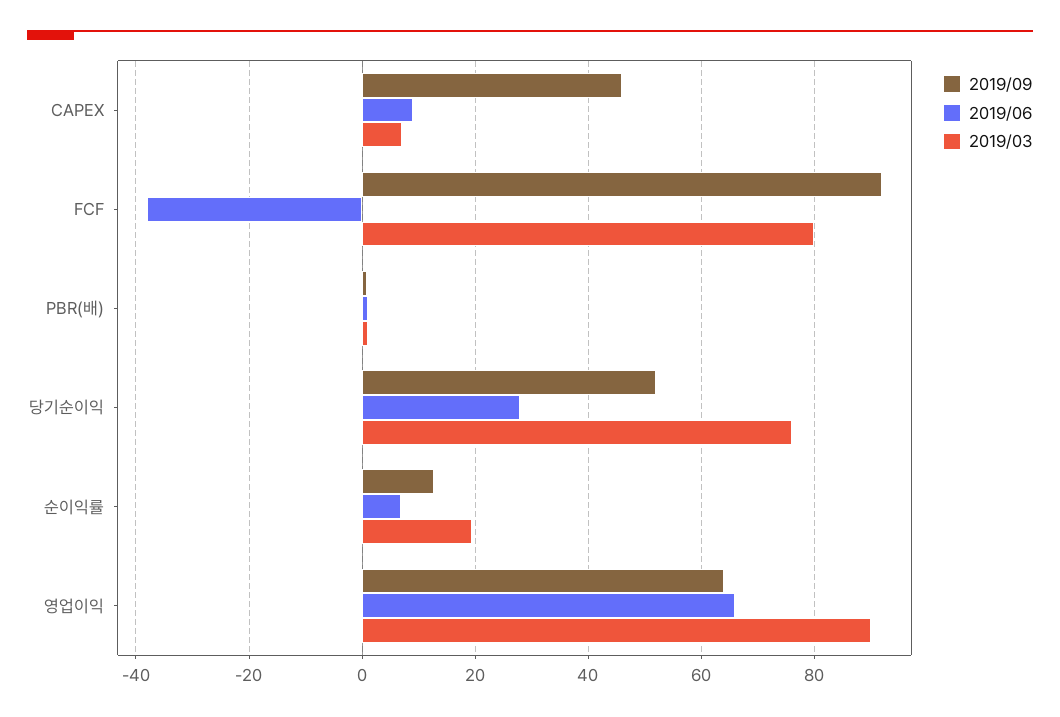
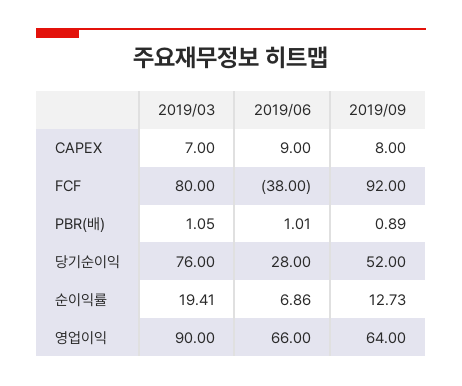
  {
    "2019/09": {
-     "CAPEX": 46,
+     "CAPEX": 8,
      "FCF": 92,
      "PBR(배)": 0.89,
      "당기순이익": 52,
      "순이익률": 12.73,
      "영업이익": 64
    },
    "2019/06": {
      "CAPEX": 9,
      "FCF": -38,
      "PBR(배)": 1.01,
      "당기순이익": 28,
      "순이익률": 6.86,
      "영업이익": 66
    },
    "2019/03": {
      "CAPEX": 7,
      "FCF": 80,
      "PBR(배)": 1.05,
      "당기순이익": 76,
      "순이익률": 19.41,
      "영업이익": 90
    }
  }

